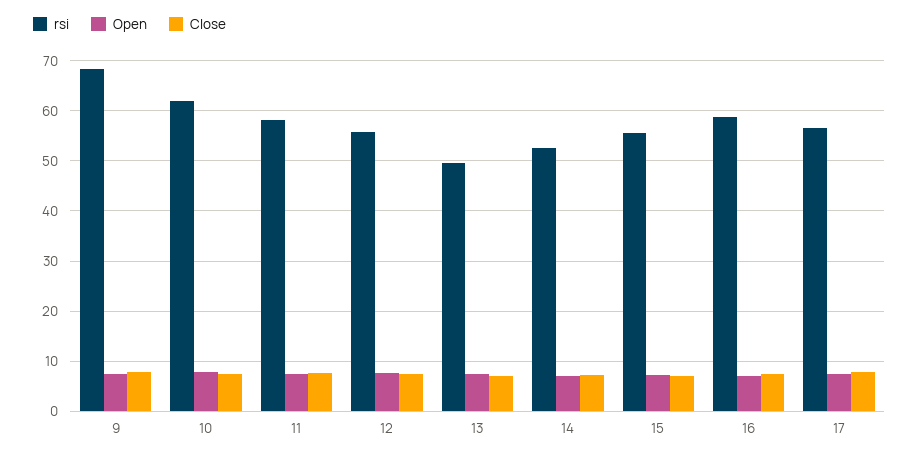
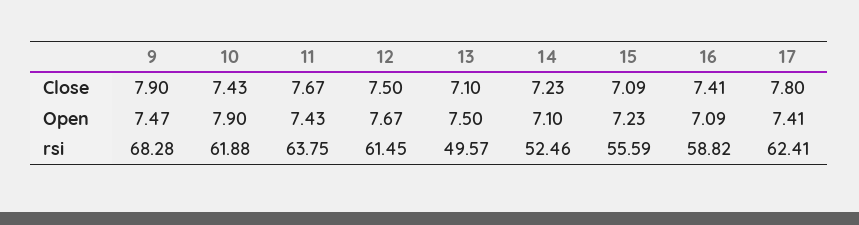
  {
    "rsi": {
      "9": 68.28,
      "10": 61.88,
-     "11": 58,
+     "11": 63.75,
-     "12": 56,
+     "12": 61.45,
      "13": 49.57,
      "14": 52.46,
      "15": 55.59,
      "16": 58.82,
-     "17": 56
+     "17": 62.41
    },
    "Open": {
      "9": 7.47,
      "10": 7.9,
      "11": 7.43,
      "12": 7.67,
      "13": 7.5,
      "14": 7.1,
      "15": 7.23,
      "16": 7.09,
      "17": 7.41
    },
    "Close": {
      "9": 7.9,
      "10": 7.43,
      "11": 7.67,
      "12": 7.5,
      "13": 7.1,
      "14": 7.23,
      "15": 7.09,
      "16": 7.41,
      "17": 7.8
    }
  }

